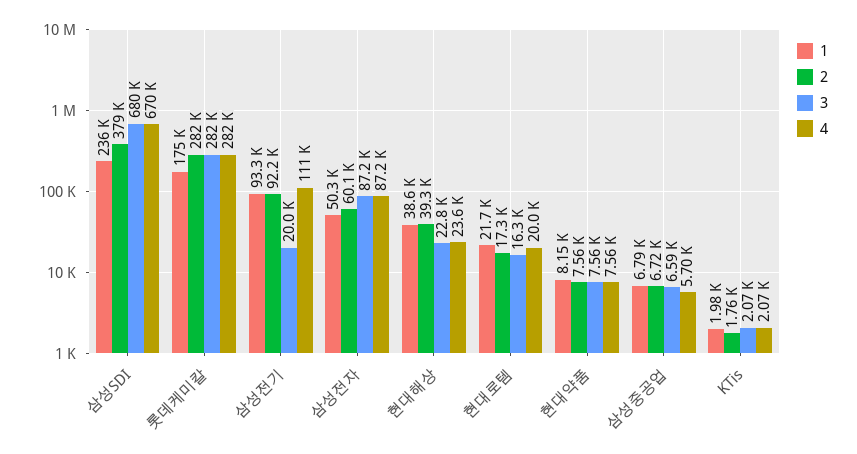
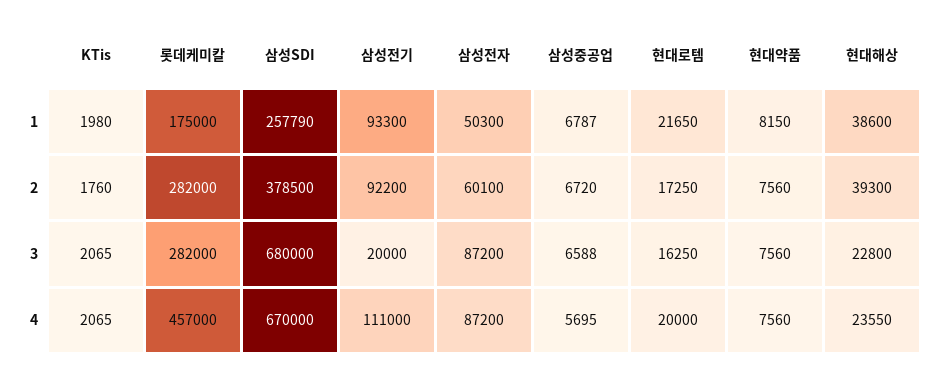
  {
    "1": {
-     "삼성SDI": 236000,
+     "삼성SDI": 257790,
      "롯데케미칼": 175000,
      "삼성전기": 93300,
      "삼성전자": 50300,
      "현대해상": 38600,
      "현대로템": 21650,
      "현대약품": 8150,
      "삼성중공업": 6787,
      "KTis": 1980
    },
    "2": {
      "삼성SDI": 378500,
      "롯데케미칼": 282000,
      "삼성전기": 92200,
      "삼성전자": 60100,
      "현대해상": 39300,
      "현대로템": 17250,
      "현대약품": 7560,
      "삼성중공업": 6720,
      "KTis": 1760
    },
    "3": {
      "삼성SDI": 680000,
      "롯데케미칼": 282000,
      "삼성전기": 20000,
      "삼성전자": 87200,
      "현대해상": 22800,
      "현대로템": 16250,
      "현대약품": 7560,
      "삼성중공업": 6588,
      "KTis": 2065
    },
    "4": {
      "삼성SDI": 670000,
-     "롯데케미칼": 282000,
+     "롯데케미칼": 457000,
      "삼성전기": 111000,
      "삼성전자": 87200,
      "현대해상": 23550,
      "현대로템": 20000,
      "현대약품": 7560,
      "삼성중공업": 5695,
      "KTis": 2065
    }
  }

